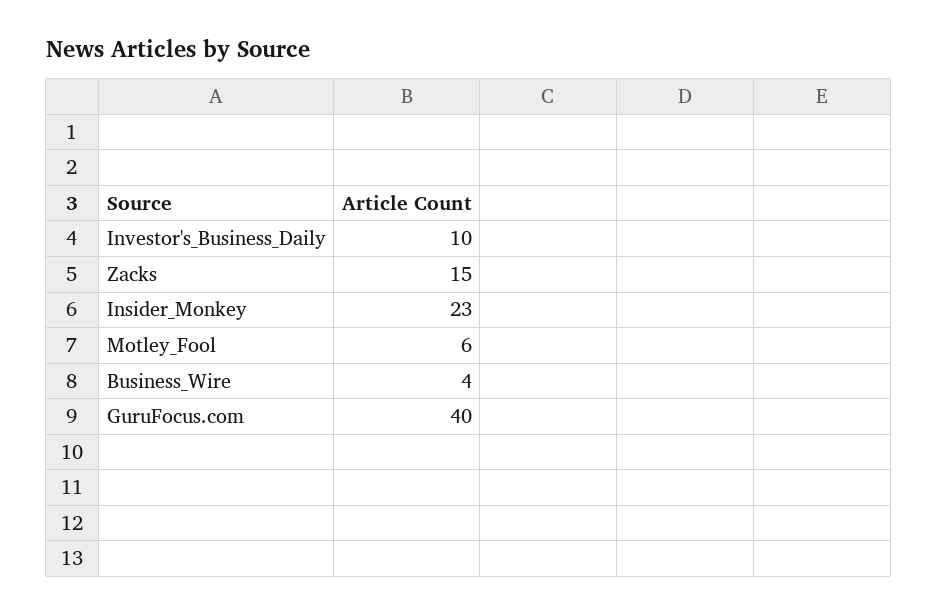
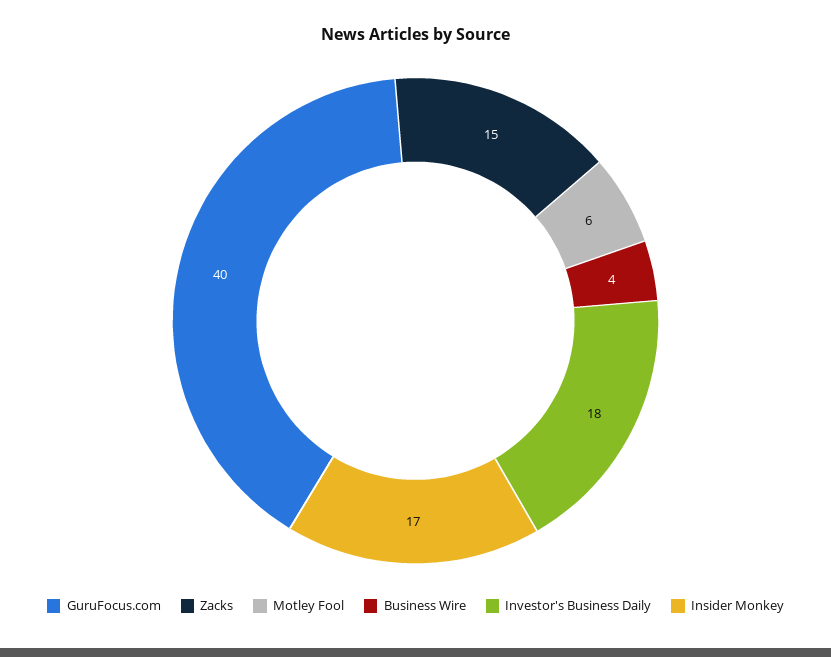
  {
-   "Investor's_Business_Daily": 10,
+   "Investor's_Business_Daily": 18,
    "Zacks": 15,
-   "Insider_Monkey": 23,
+   "Insider_Monkey": 17,
    "Motley_Fool": 6,
    "Business_Wire": 4,
    "GuruFocus.com": 40
  }

